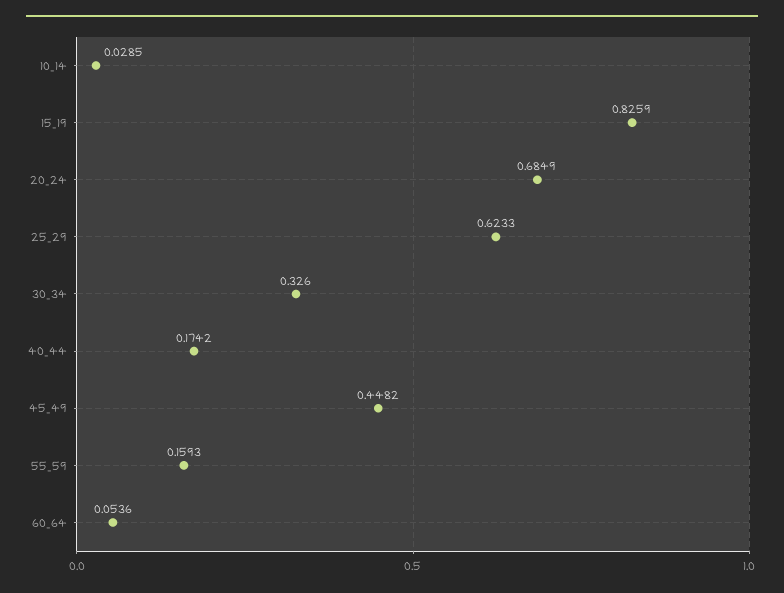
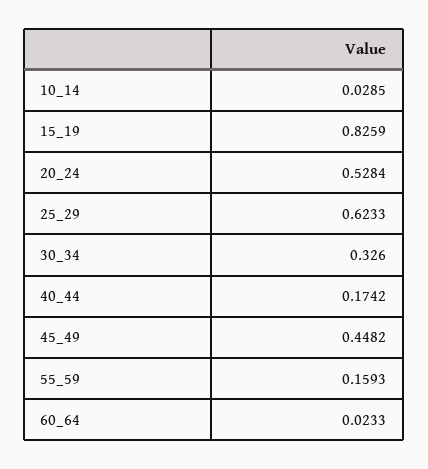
  {
    "10_14": 0.0285,
    "15_19": 0.8259,
-   "20_24": 0.6849,
+   "20_24": 0.5284,
    "25_29": 0.6233,
    "30_34": 0.326,
    "40_44": 0.1742,
    "45_49": 0.4482,
    "55_59": 0.1593,
-   "60_64": 0.0536
+   "60_64": 0.0233
  }

